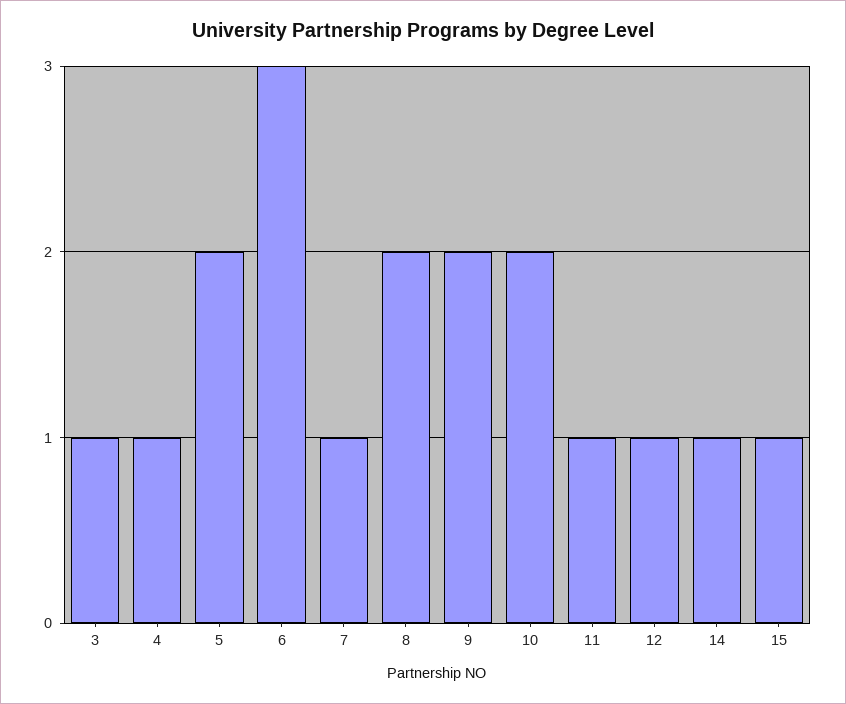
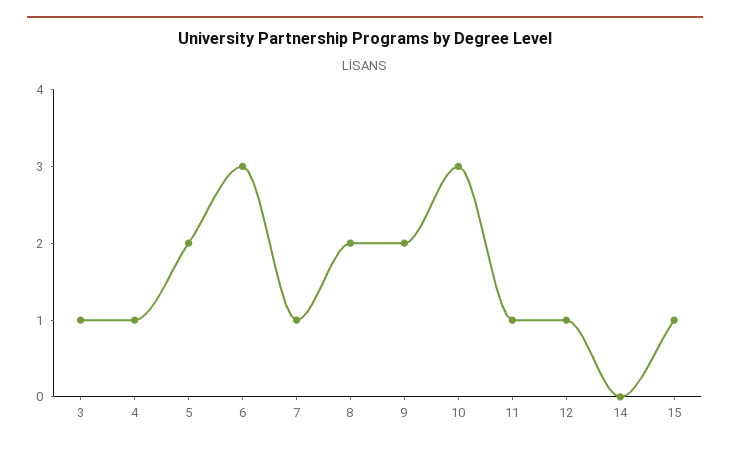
  {
    "3": 1,
    "4": 1,
    "5": 2,
    "6": 3,
    "7": 1,
    "8": 2,
    "9": 2,
-   "10": 2,
+   "10": 3,
    "11": 1,
    "12": 1,
-   "14": 1,
+   "14": 0,
    "15": 1
  }

